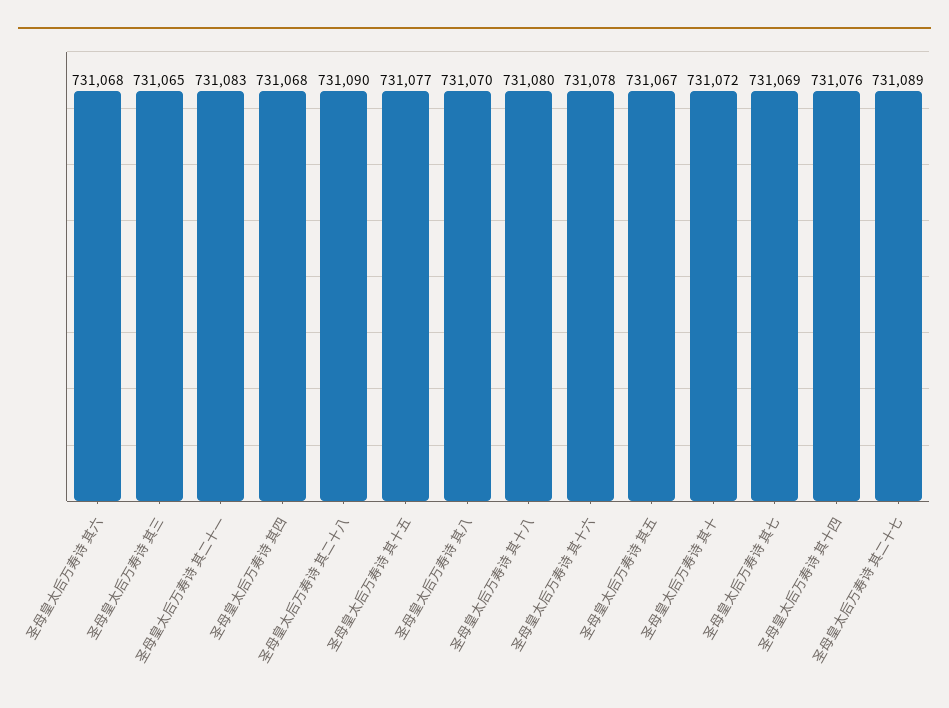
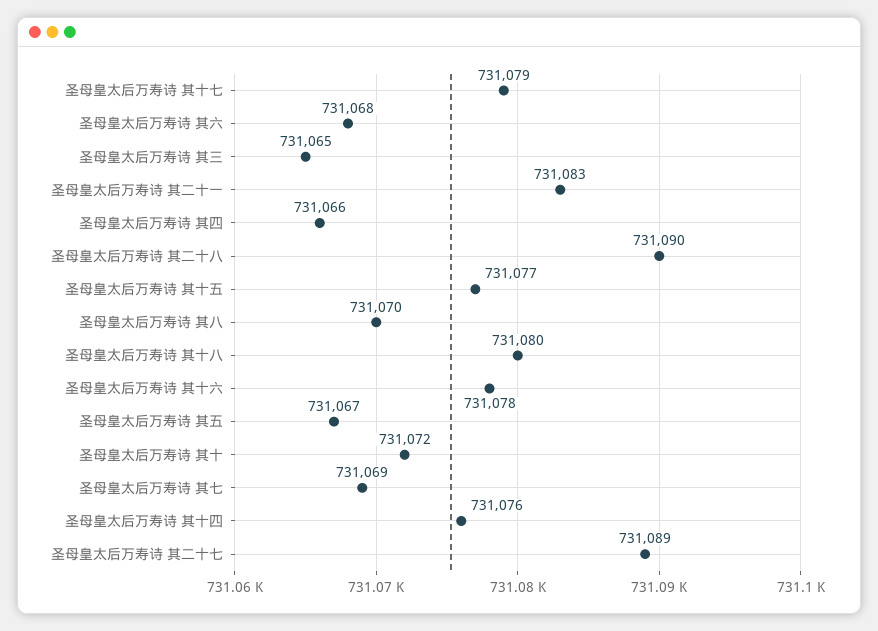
  {
    "圣母皇太后万寿诗 其六": 731068,
    "圣母皇太后万寿诗 其三": 731065,
    "圣母皇太后万寿诗 其二十一": 731083,
-   "圣母皇太后万寿诗 其四": 731068,
+   "圣母皇太后万寿诗 其四": 731066,
    "圣母皇太后万寿诗 其二十八": 731090,
    "圣母皇太后万寿诗 其十五": 731077,
    "圣母皇太后万寿诗 其八": 731070,
    "圣母皇太后万寿诗 其十八": 731080,
    "圣母皇太后万寿诗 其十六": 731078,
    "圣母皇太后万寿诗 其五": 731067,
    "圣母皇太后万寿诗 其十": 731072,
    "圣母皇太后万寿诗 其七": 731069,
    "圣母皇太后万寿诗 其十四": 731076,
-   "圣母皇太后万寿诗 其二十七": 731089
+   "圣母皇太后万寿诗 其二十七": 731089,
+   "圣母皇太后万寿诗 其十七": 731079
  }

